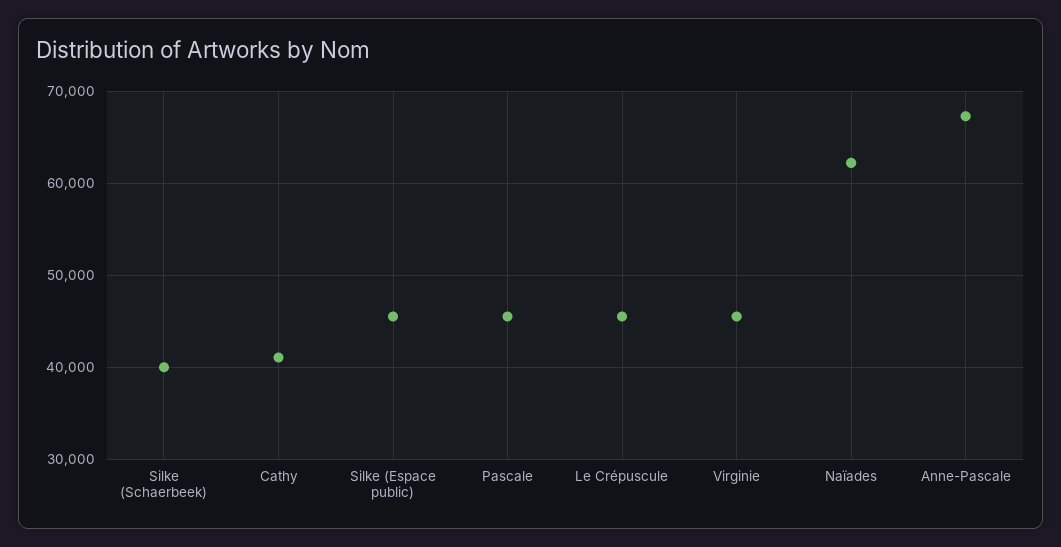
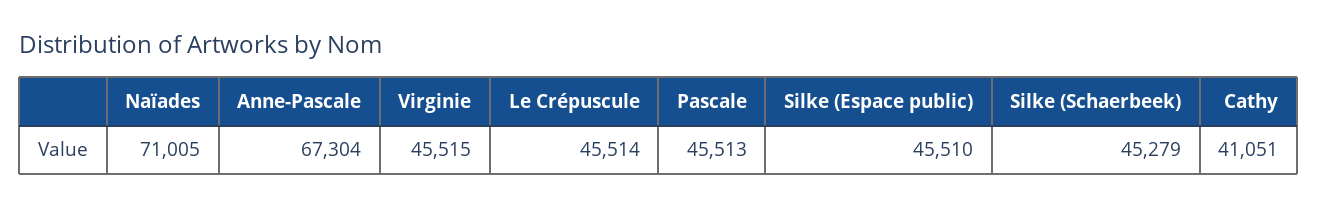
  {
-   "Silke (Schaerbeek)": 40000,
+   "Silke (Schaerbeek)": 45279,
    "Cathy": 41051,
    "Silke (Espace public)": 45510,
    "Pascale": 45513,
    "Le Crépuscule": 45514,
    "Virginie": 45515,
-   "Naïades": 62000,
+   "Naïades": 71005,
    "Anne-Pascale": 67304
  }

